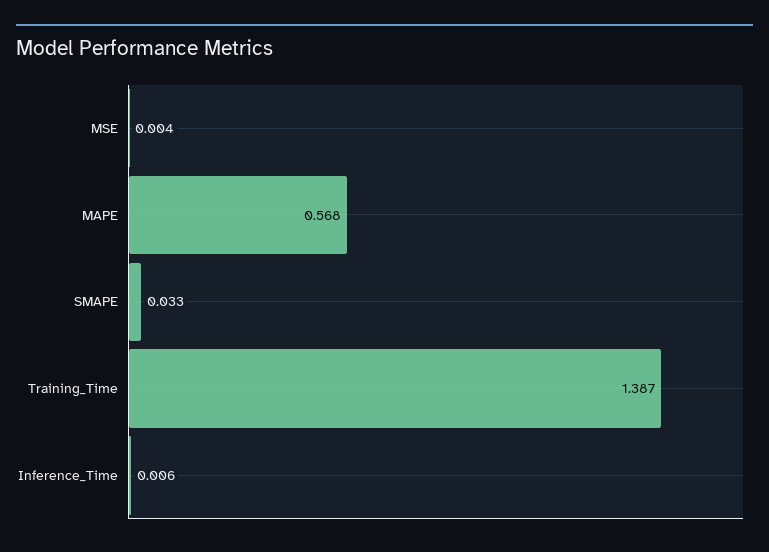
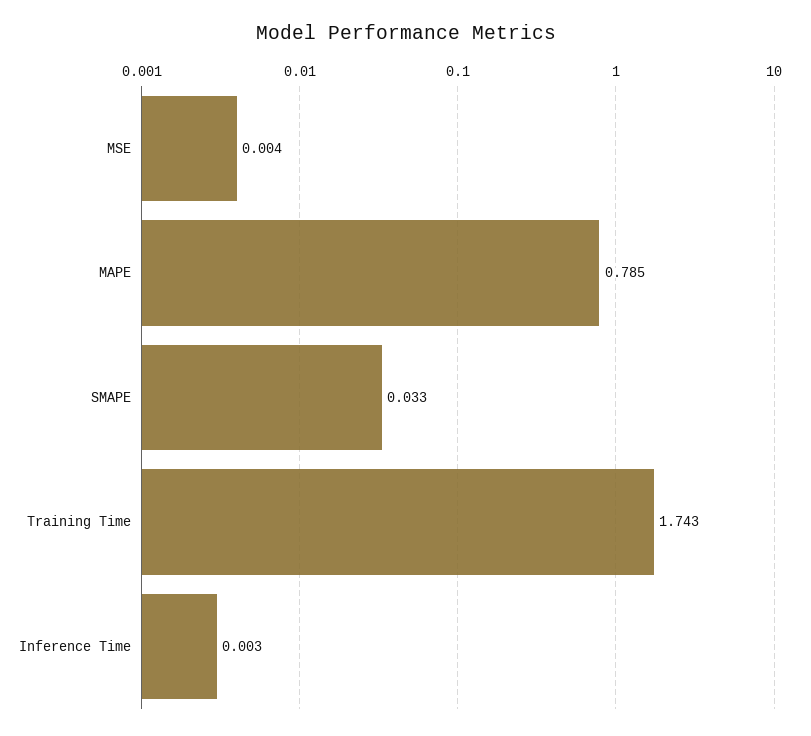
  {
    "MSE": 0.004,
-   "MAPE": 0.568,
+   "MAPE": 0.785,
    "SMAPE": 0.033,
-   "Training_Time": 1.387,
+   "Training_Time": 1.743,
-   "Inference_Time": 0.006
+   "Inference_Time": 0.003
  }

